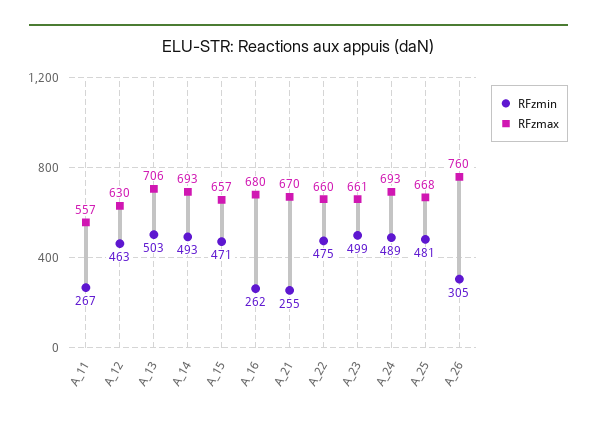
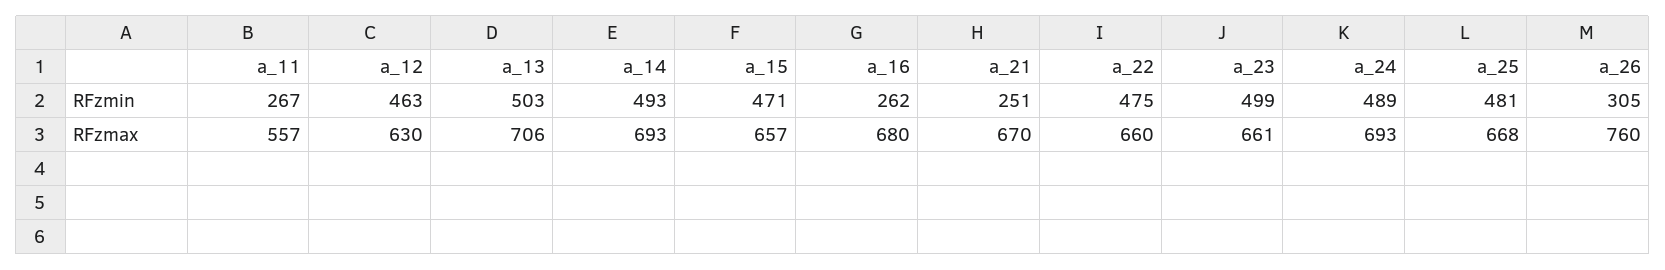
  {
    "RFzmin": {
      "A_11": 267,
      "A_12": 463,
      "A_13": 503,
      "A_14": 493,
      "A_15": 471,
      "A_16": 262,
-     "A_21": 255,
+     "A_21": 251,
      "A_22": 475,
      "A_23": 499,
      "A_24": 489,
      "A_25": 481,
      "A_26": 305
    },
    "RFzmax": {
      "A_11": 557,
      "A_12": 630,
      "A_13": 706,
      "A_14": 693,
      "A_15": 657,
      "A_16": 680,
      "A_21": 670,
      "A_22": 660,
      "A_23": 661,
      "A_24": 693,
      "A_25": 668,
      "A_26": 760
    }
  }

